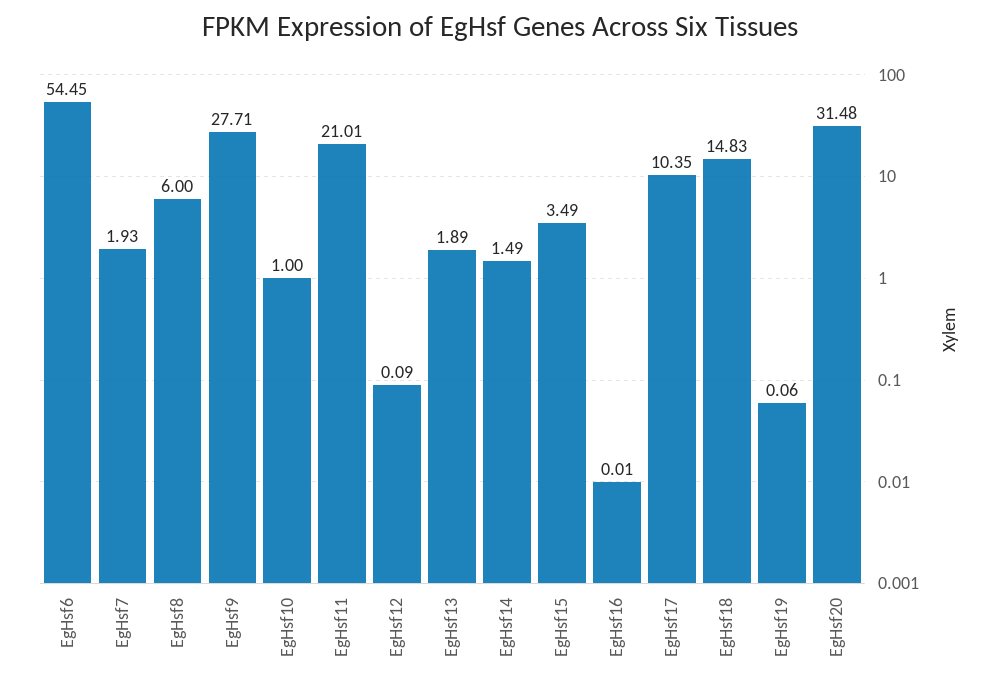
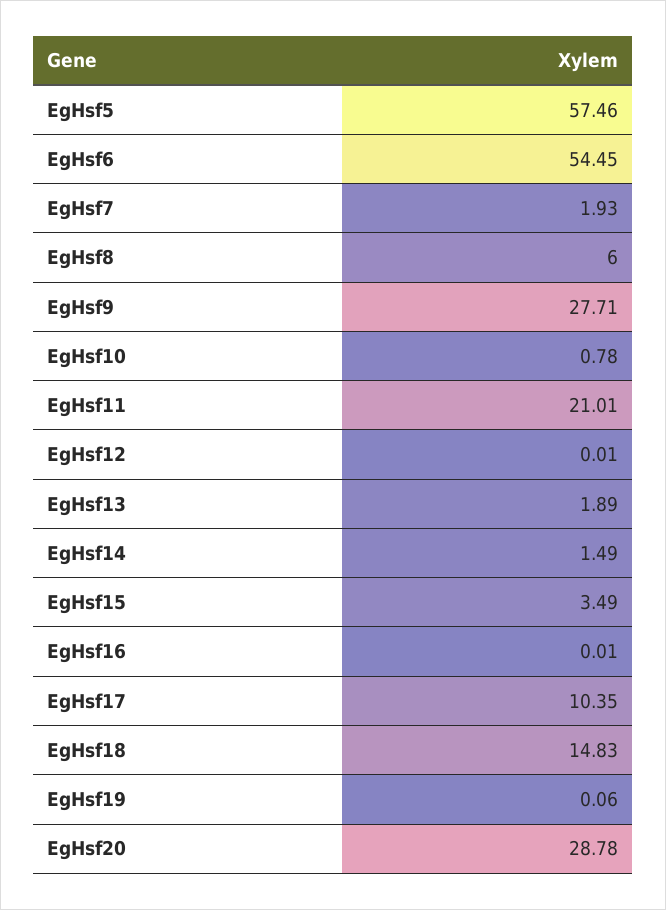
  {
    "EgHsf6": 54.45,
    "EgHsf7": 1.93,
    "EgHsf8": 6,
    "EgHsf9": 27.71,
-   "EgHsf10": 1,
+   "EgHsf10": 0.78,
    "EgHsf11": 21.01,
-   "EgHsf12": 0.09,
+   "EgHsf12": 0.01,
    "EgHsf13": 1.89,
    "EgHsf14": 1.49,
    "EgHsf15": 3.49,
    "EgHsf16": 0.01,
    "EgHsf17": 10.35,
    "EgHsf18": 14.83,
    "EgHsf19": 0.06,
-   "EgHsf20": 31.48
+   "EgHsf20": 28.78,
+   "EgHsf5": 57.46
  }

